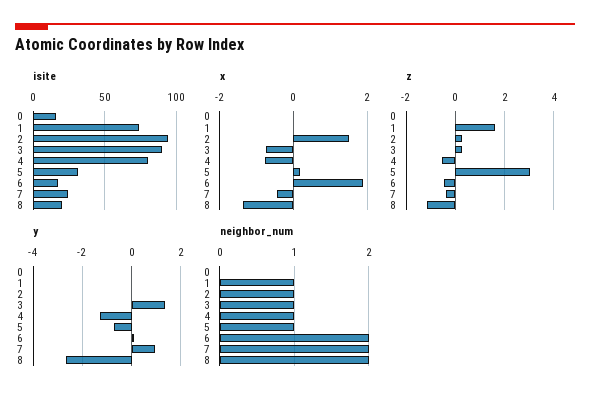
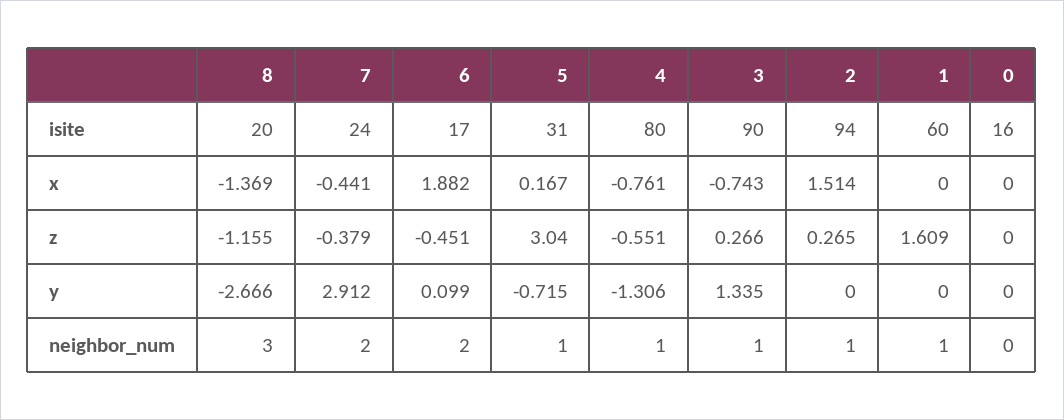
  {
    "isite": {
      "0": 16,
-     "1": 75,
+     "1": 60,
      "2": 94,
      "3": 90,
      "4": 80,
      "5": 31,
      "6": 17,
      "7": 24,
      "8": 20
    },
    "x": {
      "0": 0,
      "1": 0,
      "2": 1.514,
      "3": -0.743,
      "4": -0.761,
      "5": 0.167,
      "6": 1.882,
      "7": -0.441,
      "8": -1.369
    },
    "z": {
      "0": 0,
      "1": 1.609,
      "2": 0.265,
      "3": 0.266,
      "4": -0.551,
      "5": 3.04,
      "6": -0.451,
      "7": -0.379,
      "8": -1.155
    },
    "y": {
      "0": 0,
      "1": 0,
      "2": 0,
      "3": 1.335,
      "4": -1.306,
      "5": -0.715,
      "6": 0.099,
-     "7": 1,
+     "7": 2.912,
      "8": -2.666
    },
    "neighbor_num": {
      "0": 0,
      "1": 1,
      "2": 1,
      "3": 1,
      "4": 1,
      "5": 1,
      "6": 2,
      "7": 2,
-     "8": 2
+     "8": 3
    }
  }

